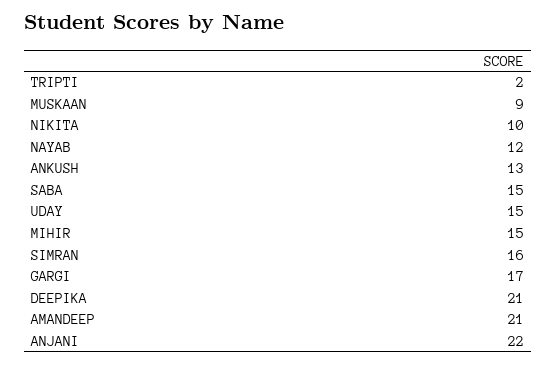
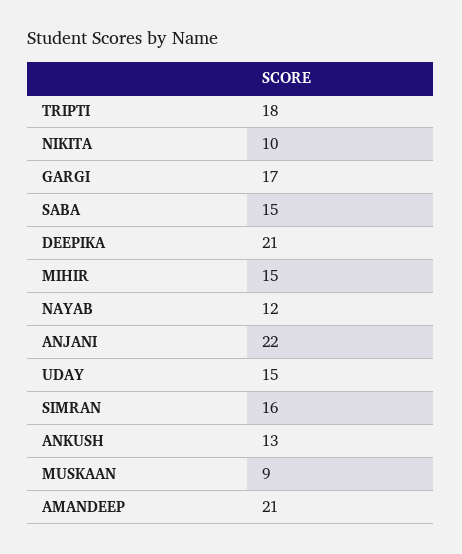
  {
-   "TRIPTI": 2,
+   "TRIPTI": 18,
    "MUSKAAN": 9,
    "NIKITA": 10,
    "NAYAB": 12,
    "ANKUSH": 13,
    "SABA": 15,
    "UDAY": 15,
    "MIHIR": 15,
    "SIMRAN": 16,
    "GARGI": 17,
    "DEEPIKA": 21,
    "AMANDEEP": 21,
    "ANJANI": 22
  }

